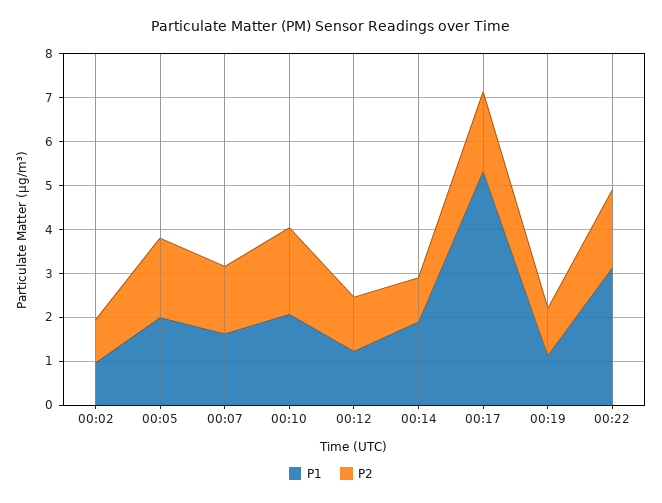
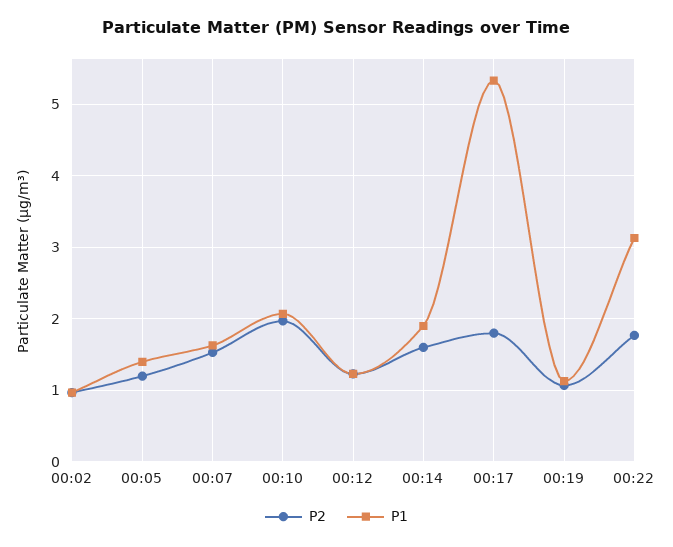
  {
    "P1": {
      "00:02": 1,
-     "00:05": 2,
+     "00:05": 1.4,
      "00:07": 1.6,
      "00:10": 2.1,
      "00:12": 1.2,
      "00:14": 1.9,
      "00:17": 5.3,
      "00:19": 1.1,
      "00:22": 3.1
    },
    "P2": {
      "00:02": 1,
-     "00:05": 1.8,
+     "00:05": 1.2,
      "00:07": 1.5,
      "00:10": 2,
      "00:12": 1.2,
-     "00:14": 1,
+     "00:14": 1.6,
      "00:17": 1.8,
      "00:19": 1.1,
      "00:22": 1.8
    }
  }

